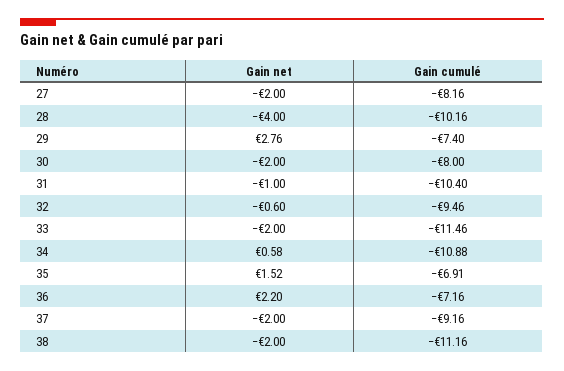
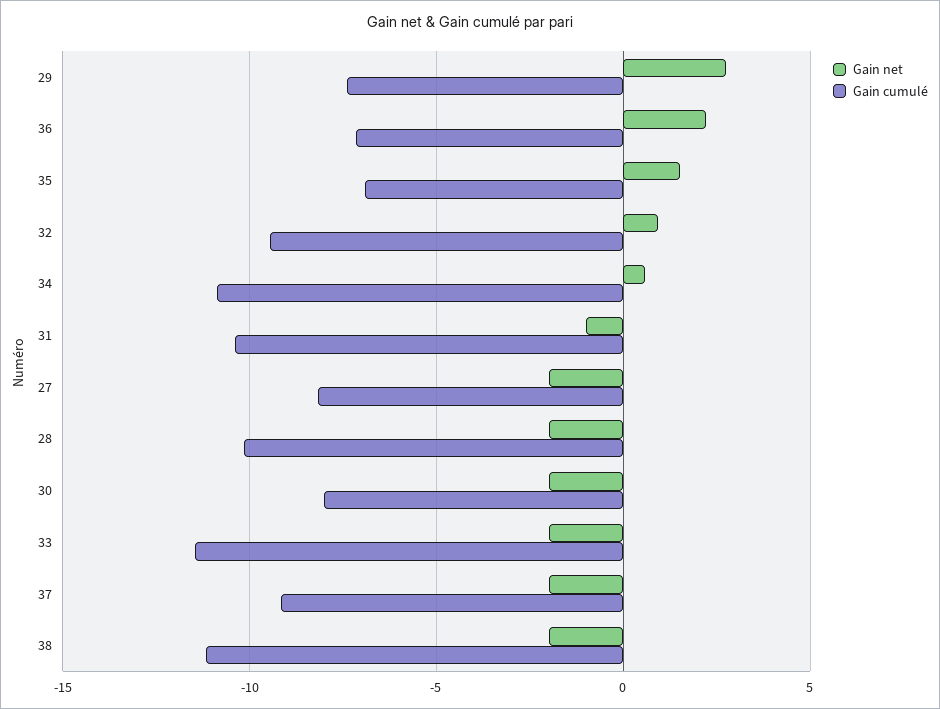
  {
    "Gain net": {
      "27": -2,
-     "28": -4,
+     "28": -2,
      "29": 2.76,
      "30": -2,
      "31": -1,
-     "32": -0.6,
+     "32": 1,
      "33": -2,
      "34": 0.58,
      "35": 1.52,
      "36": 2.2,
      "37": -2,
      "38": -2
    },
    "Gain cumulé": {
      "27": -8.16,
      "28": -10.16,
      "29": -7.4,
      "30": -8,
      "31": -10.4,
      "32": -9.46,
      "33": -11.46,
      "34": -10.88,
      "35": -6.91,
      "36": -7.16,
      "37": -9.16,
      "38": -11.16
    }
  }

